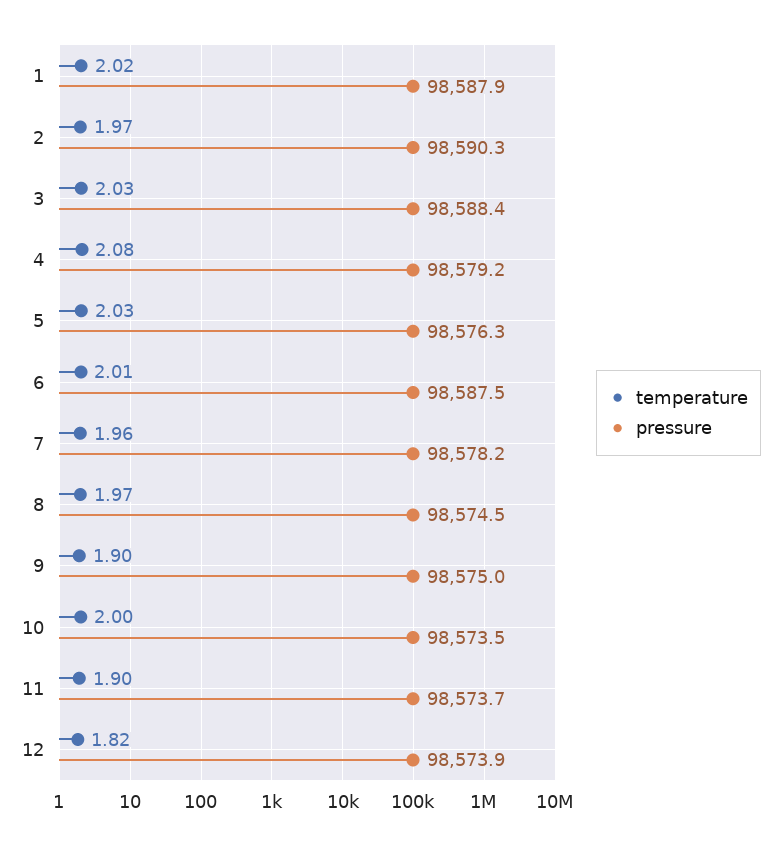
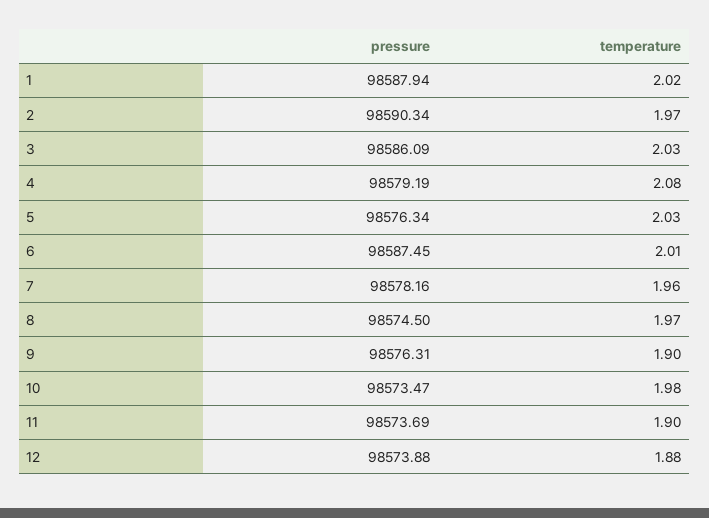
  {
    "temperature": {
      "1": 2.02,
      "2": 1.97,
      "3": 2.03,
      "4": 2.08,
      "5": 2.03,
      "6": 2.01,
      "7": 1.96,
      "8": 1.97,
      "9": 1.9,
-     "10": 2,
+     "10": 1.98,
      "11": 1.9,
-     "12": 1.82
+     "12": 1.88
    },
    "pressure": {
      "1": 98587.94,
      "2": 98590.34,
-     "3": 98588.4,
+     "3": 98586.09,
      "4": 98579.19,
      "5": 98576.34,
      "6": 98587.45,
      "7": 98578.16,
      "8": 98574.5,
-     "9": 98575,
+     "9": 98576.31,
      "10": 98573.47,
      "11": 98573.69,
      "12": 98573.88
    }
  }

